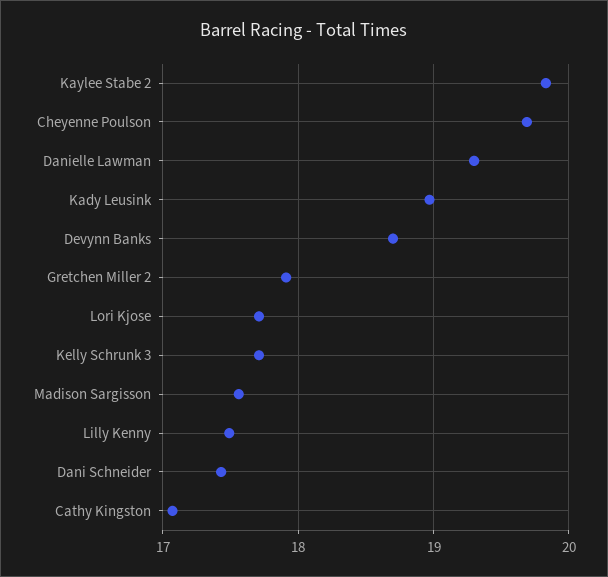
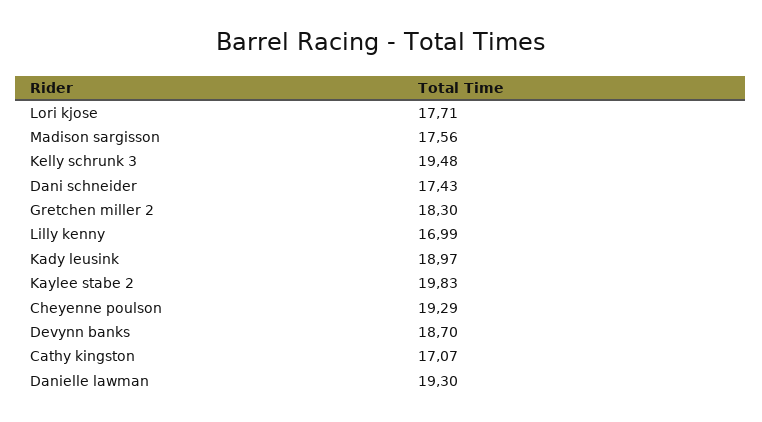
  {
    "Kaylee Stabe 2": 19.83,
-   "Cheyenne Poulson": 19.7,
+   "Cheyenne Poulson": 19.29,
    "Danielle Lawman": 19.3,
    "Kady Leusink": 18.97,
    "Devynn Banks": 18.7,
-   "Gretchen Miller 2": 17.9,
+   "Gretchen Miller 2": 18.3,
    "Lori Kjose": 17.71,
-   "Kelly Schrunk 3": 17.7,
+   "Kelly Schrunk 3": 19.48,
    "Madison Sargisson": 17.56,
-   "Lilly Kenny": 17.5,
+   "Lilly Kenny": 16.99,
    "Dani Schneider": 17.43,
    "Cathy Kingston": 17.07
  }

